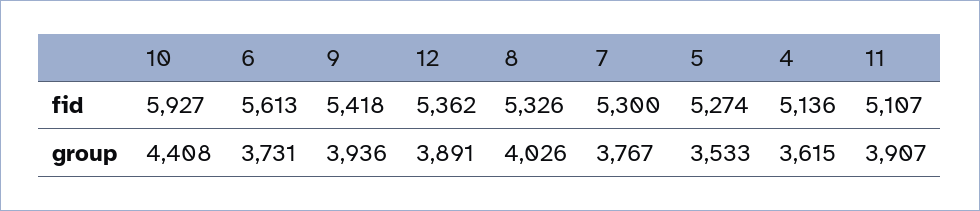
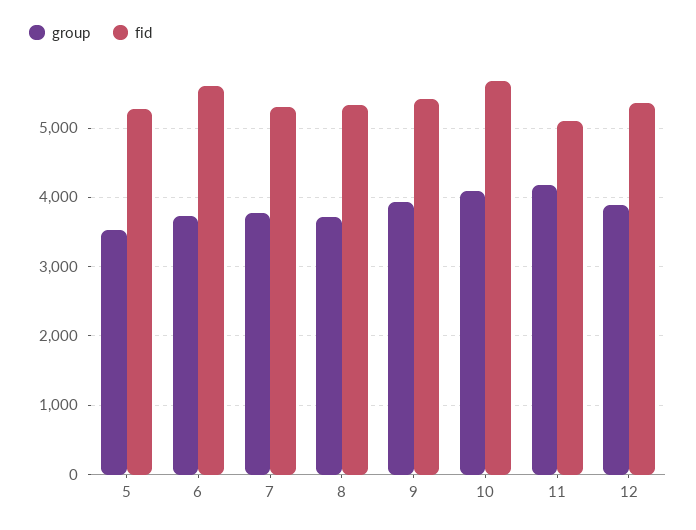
  {
    "fid": {
-     "10": 5927,
+     "10": 5700,
      "6": 5613,
      "9": 5418,
      "12": 5362,
      "8": 5326,
      "7": 5300,
      "5": 5274,
-     "4": 5136,
      "11": 5107
    },
    "group": {
-     "10": 4408,
+     "10": 4100,
      "6": 3731,
      "9": 3936,
      "12": 3891,
-     "8": 4026,
+     "8": 3700,
      "7": 3767,
      "5": 3533,
-     "4": 3615,
-     "11": 3907
+     "11": 4200
    }
  }

